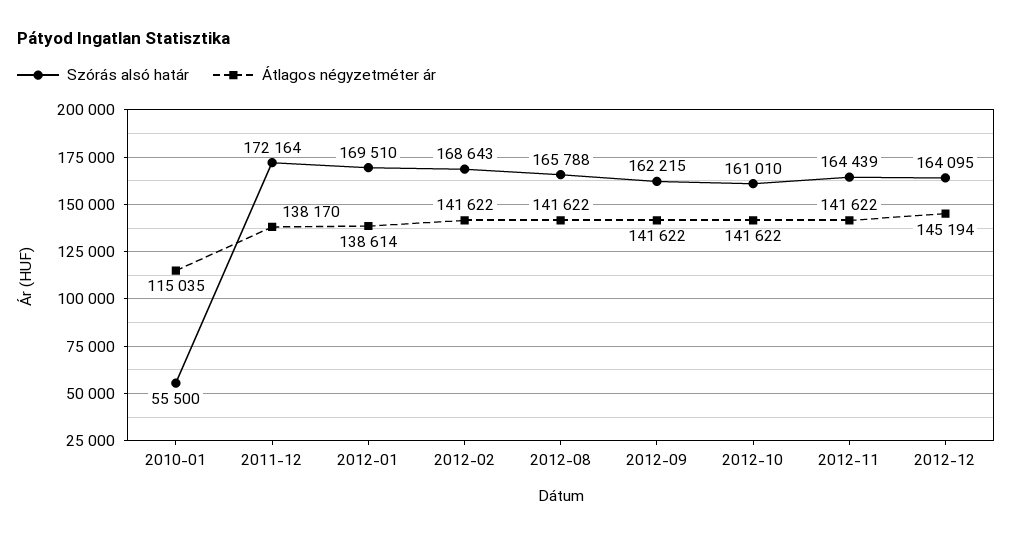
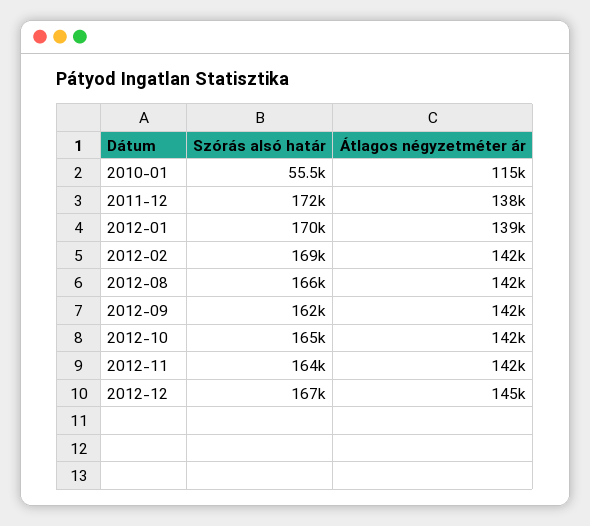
  {
    "Szórás alsó határ": {
      "2010-01": 55500,
      "2011-12": 172164,
      "2012-01": 169510,
      "2012-02": 168643,
      "2012-08": 165788,
      "2012-09": 162215,
-     "2012-10": 161010,
+     "2012-10": 165000,
      "2012-11": 164439,
-     "2012-12": 164095
+     "2012-12": 167000
    },
    "Átlagos négyzetméter ár": {
      "2010-01": 115035,
      "2011-12": 138170,
      "2012-01": 138614,
      "2012-02": 141622,
      "2012-08": 141622,
      "2012-09": 141622,
      "2012-10": 141622,
      "2012-11": 141622,
      "2012-12": 145194
    }
  }

